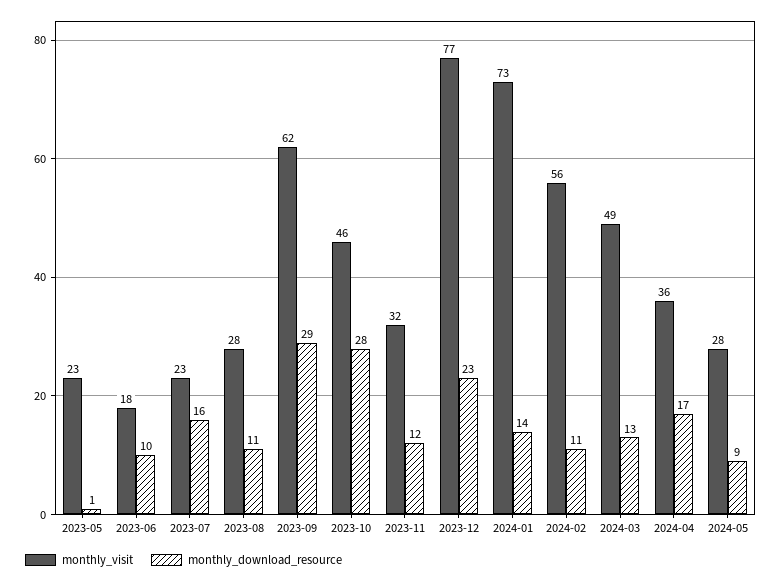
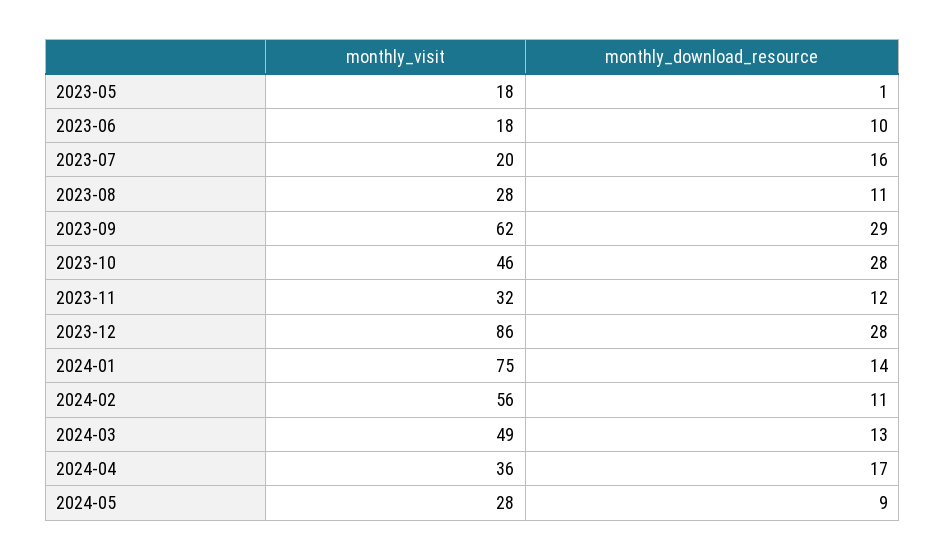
  {
    "monthly_visit": {
-     "2023-05": 23,
+     "2023-05": 18,
      "2023-06": 18,
-     "2023-07": 23,
+     "2023-07": 20,
      "2023-08": 28,
      "2023-09": 62,
      "2023-10": 46,
      "2023-11": 32,
-     "2023-12": 77,
+     "2023-12": 86,
-     "2024-01": 73,
+     "2024-01": 75,
      "2024-02": 56,
      "2024-03": 49,
      "2024-04": 36,
      "2024-05": 28
    },
    "monthly_download_resource": {
      "2023-05": 1,
      "2023-06": 10,
      "2023-07": 16,
      "2023-08": 11,
      "2023-09": 29,
      "2023-10": 28,
      "2023-11": 12,
-     "2023-12": 23,
+     "2023-12": 28,
      "2024-01": 14,
      "2024-02": 11,
      "2024-03": 13,
      "2024-04": 17,
      "2024-05": 9
    }
  }

